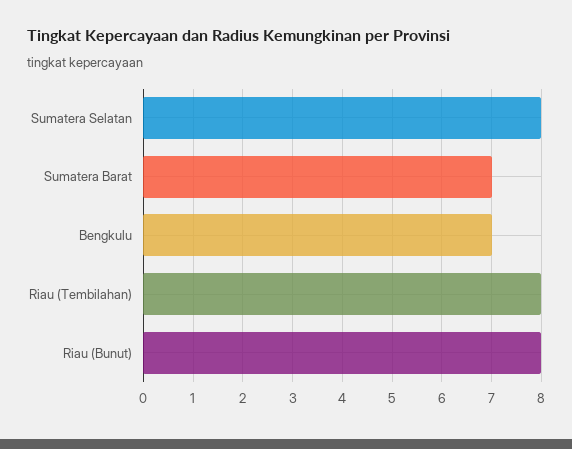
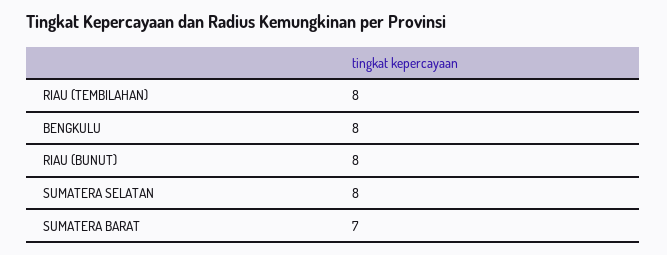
  {
    "Sumatera Selatan": 8,
    "Sumatera Barat": 7,
-   "Bengkulu": 7,
+   "Bengkulu": 8,
    "Riau (Tembilahan)": 8,
    "Riau (Bunut)": 8
  }

